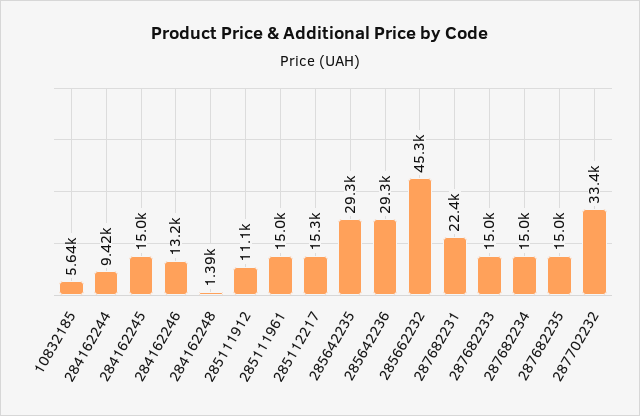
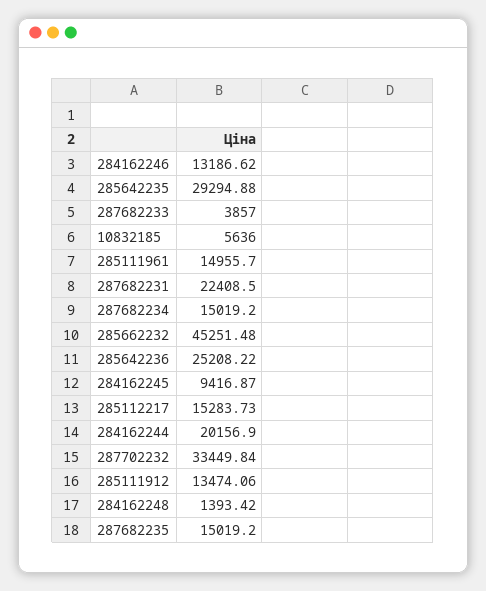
  {
    "10832185": 5636,
-   "284162244": 9420,
+   "284162244": 20156.9,
-   "284162245": 15000,
+   "284162245": 9416.87,
    "284162246": 13186.62,
    "284162248": 1393.42,
-   "285111912": 11100,
+   "285111912": 13474.06,
    "285111961": 14955.7,
    "285112217": 15283.73,
    "285642235": 29294.88,
-   "285642236": 29300,
+   "285642236": 25208.22,
    "285662232": 45251.48,
    "287682231": 22408.5,
-   "287682233": 15000,
+   "287682233": 3857,
    "287682234": 15019.2,
    "287682235": 15019.2,
    "287702232": 33449.84
  }

